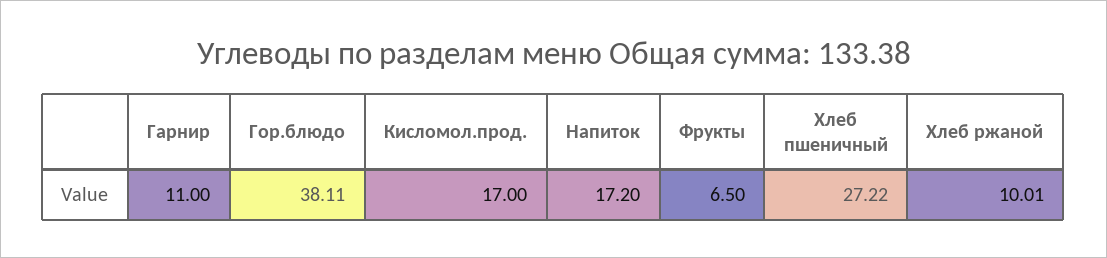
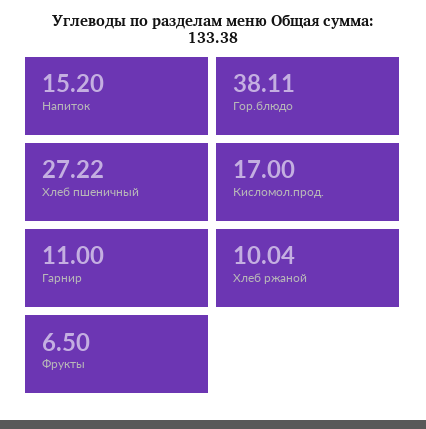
  {
    "Гарнир": 11,
    "Гор.блюдо": 38.11,
    "Кисломол.прод.": 17,
-   "Напиток": 17.2,
+   "Напиток": 15.2,
    "Фрукты": 6.5,
    "Хлеб пшеничный": 27.22,
-   "Хлеб ржаной": 10.01
+   "Хлеб ржаной": 10.04
  }

